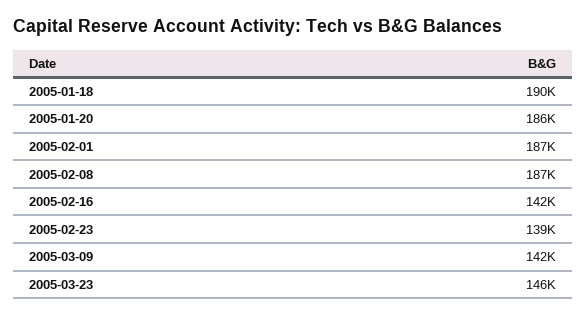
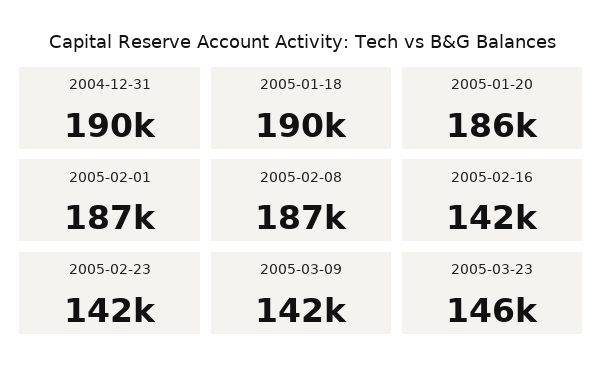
  {
    "2005-01-18": 190000,
    "2005-01-20": 186000,
    "2005-02-01": 187000,
    "2005-02-08": 187000,
    "2005-02-16": 142000,
-   "2005-02-23": 139000,
+   "2005-02-23": 142000,
    "2005-03-09": 142000,
-   "2005-03-23": 146000
+   "2005-03-23": 146000,
+   "2004-12-31": 190000
  }

